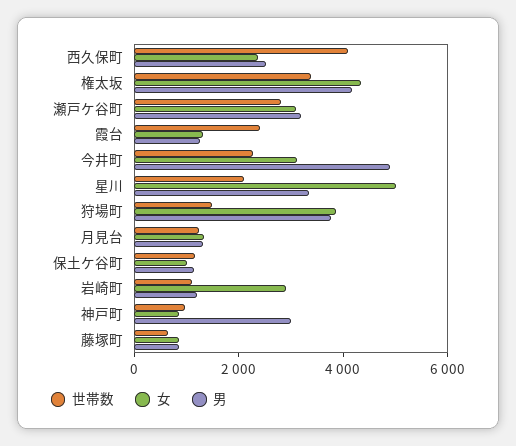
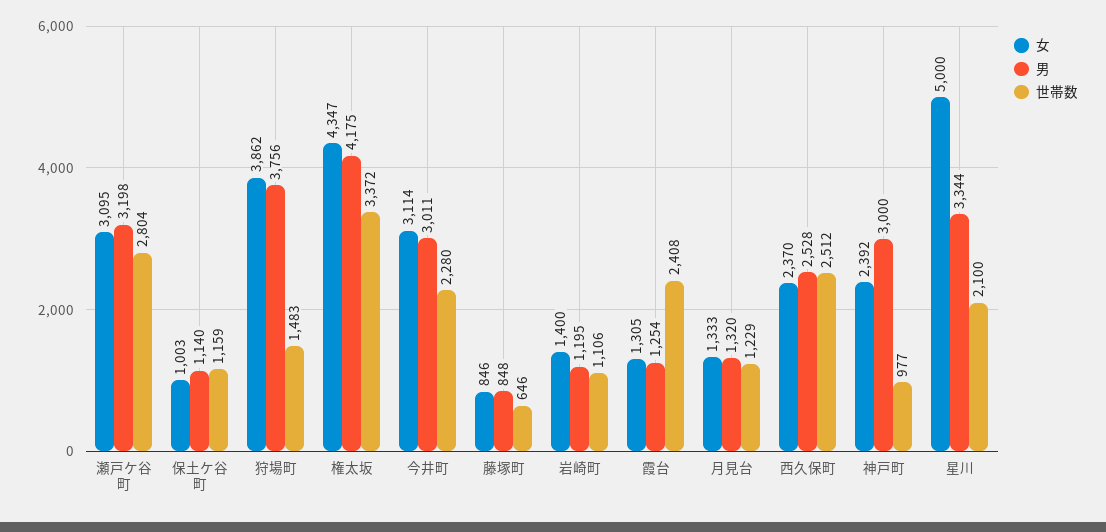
  {
    "世帯数": {
-     "西久保町": 4000,
+     "西久保町": 2512,
      "権太坂": 3372,
      "瀬戸ケ谷町": 2804,
      "霞台": 2408,
      "今井町": 2280,
      "星川": 2100,
      "狩場町": 1483,
      "月見台": 1229,
      "保土ケ谷町": 1159,
      "岩崎町": 1106,
      "神戸町": 977,
      "藤塚町": 646
    },
    "女": {
      "西久保町": 2370,
      "権太坂": 4347,
      "瀬戸ケ谷町": 3095,
      "霞台": 1305,
      "今井町": 3114,
      "星川": 5000,
      "狩場町": 3862,
      "月見台": 1333,
      "保土ケ谷町": 1003,
-     "岩崎町": 3000,
+     "岩崎町": 1400,
-     "神戸町": 1000,
+     "神戸町": 2392,
      "藤塚町": 846
    },
    "男": {
      "西久保町": 2528,
      "権太坂": 4175,
      "瀬戸ケ谷町": 3198,
      "霞台": 1254,
-     "今井町": 5000,
+     "今井町": 3011,
      "星川": 3344,
      "狩場町": 3756,
      "月見台": 1320,
      "保土ケ谷町": 1140,
      "岩崎町": 1195,
      "神戸町": 3000,
      "藤塚町": 848
    }
  }

